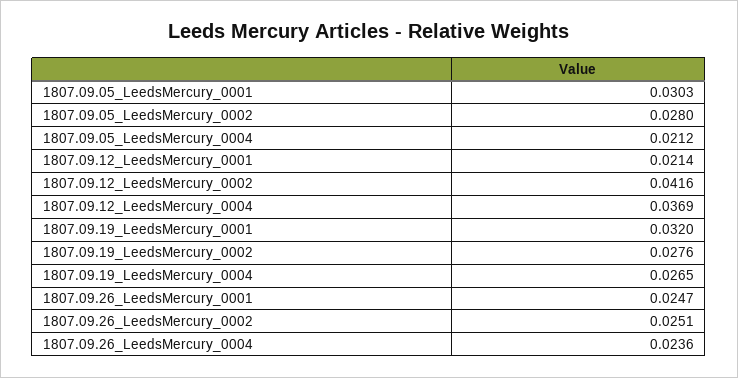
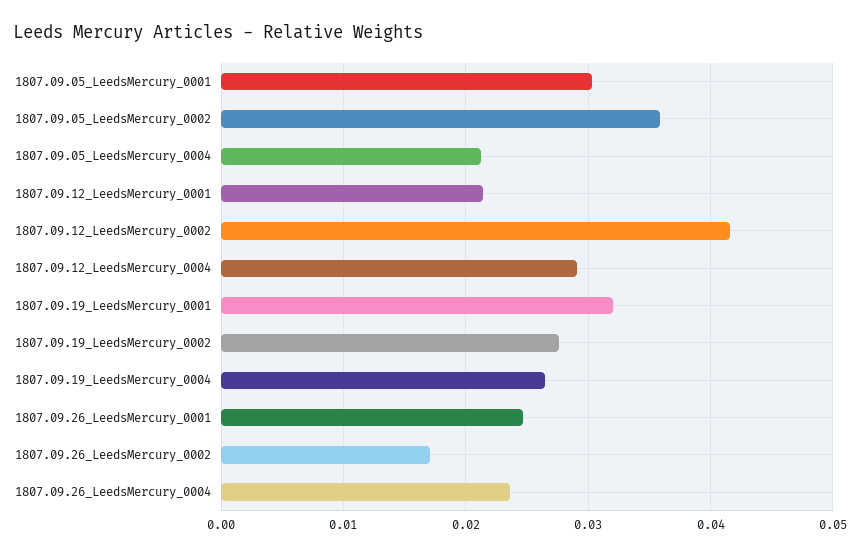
  {
    "1807.09.05_LeedsMercury_0001": 0.0303,
-   "1807.09.05_LeedsMercury_0002": 0.028,
+   "1807.09.05_LeedsMercury_0002": 0.036,
    "1807.09.05_LeedsMercury_0004": 0.0212,
    "1807.09.12_LeedsMercury_0001": 0.0214,
    "1807.09.12_LeedsMercury_0002": 0.0416,
-   "1807.09.12_LeedsMercury_0004": 0.0369,
+   "1807.09.12_LeedsMercury_0004": 0.029,
    "1807.09.19_LeedsMercury_0001": 0.032,
    "1807.09.19_LeedsMercury_0002": 0.0276,
    "1807.09.19_LeedsMercury_0004": 0.0265,
    "1807.09.26_LeedsMercury_0001": 0.0247,
-   "1807.09.26_LeedsMercury_0002": 0.0251,
+   "1807.09.26_LeedsMercury_0002": 0.017,
    "1807.09.26_LeedsMercury_0004": 0.0236
  }

